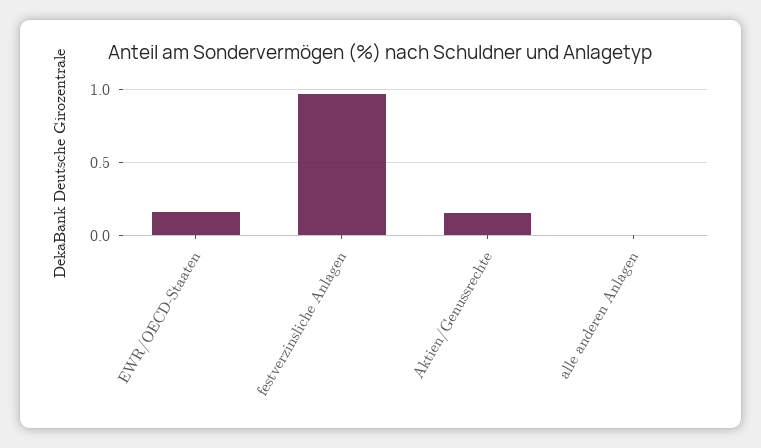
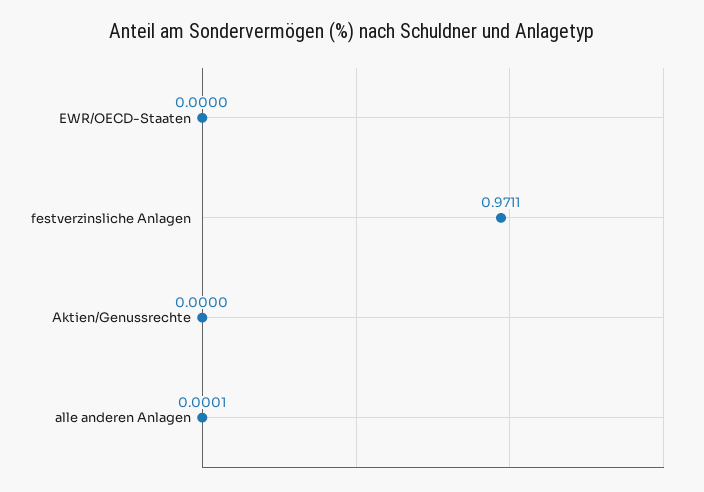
  {
-   "EWR/OECD-Staaten": 0.15,
+   "EWR/OECD-Staaten": 0,
    "festverzinsliche Anlagen": 0.9711,
-   "Aktien/Genussrechte": 0.15,
+   "Aktien/Genussrechte": 0,
    "alle anderen Anlagen": 0.0001
  }

